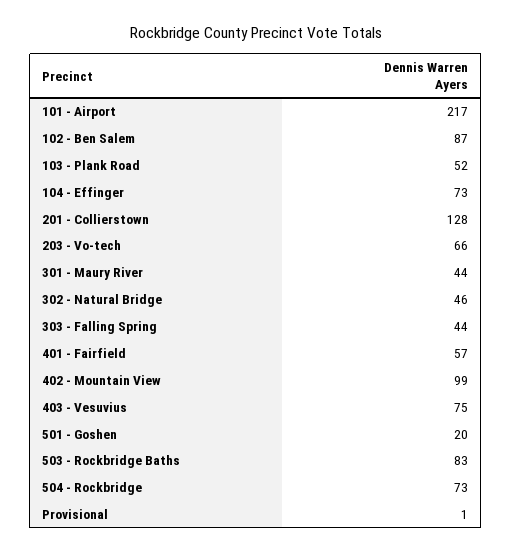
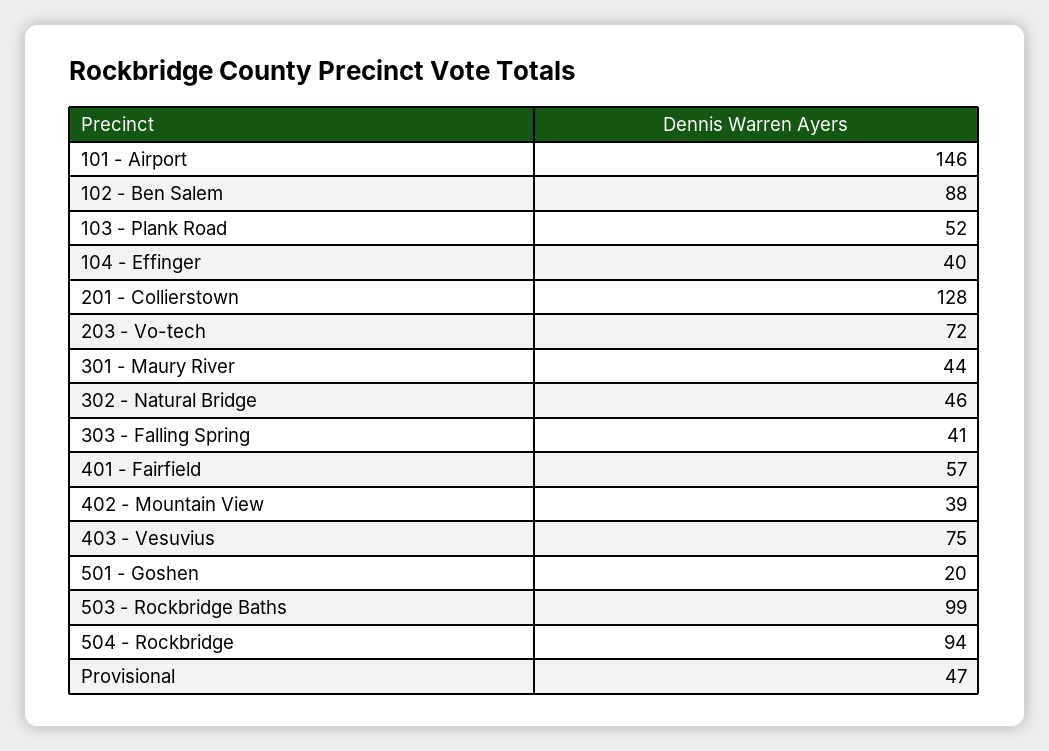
  {
-   "101 - Airport": 217,
+   "101 - Airport": 146,
-   "102 - Ben Salem": 87,
+   "102 - Ben Salem": 88,
    "103 - Plank Road": 52,
-   "104 - Effinger": 73,
+   "104 - Effinger": 40,
    "201 - Collierstown": 128,
-   "203 - Vo-tech": 66,
+   "203 - Vo-tech": 72,
    "301 - Maury River": 44,
    "302 - Natural Bridge": 46,
-   "303 - Falling Spring": 44,
+   "303 - Falling Spring": 41,
    "401 - Fairfield": 57,
-   "402 - Mountain View": 99,
+   "402 - Mountain View": 39,
    "403 - Vesuvius": 75,
    "501 - Goshen": 20,
-   "503 - Rockbridge Baths": 83,
+   "503 - Rockbridge Baths": 99,
-   "504 - Rockbridge": 73,
+   "504 - Rockbridge": 94,
-   "Provisional": 1
+   "Provisional": 47
  }

